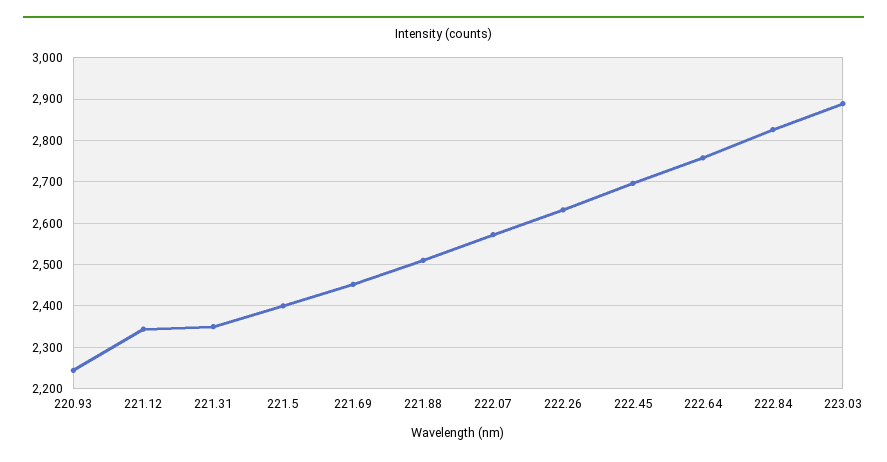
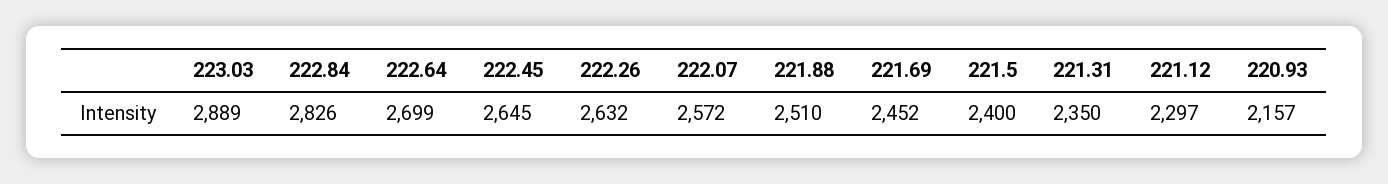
  {
-   "220.93": 2240,
+   "220.93": 2157,
-   "221.12": 2340,
+   "221.12": 2297,
    "221.31": 2350,
    "221.5": 2400,
    "221.69": 2452,
    "221.88": 2510,
    "222.07": 2572,
    "222.26": 2632,
-   "222.45": 2700,
+   "222.45": 2645,
-   "222.64": 2760,
+   "222.64": 2699,
    "222.84": 2826,
    "223.03": 2889
  }

